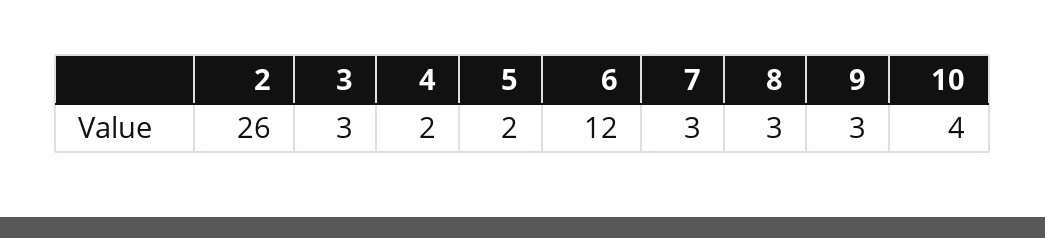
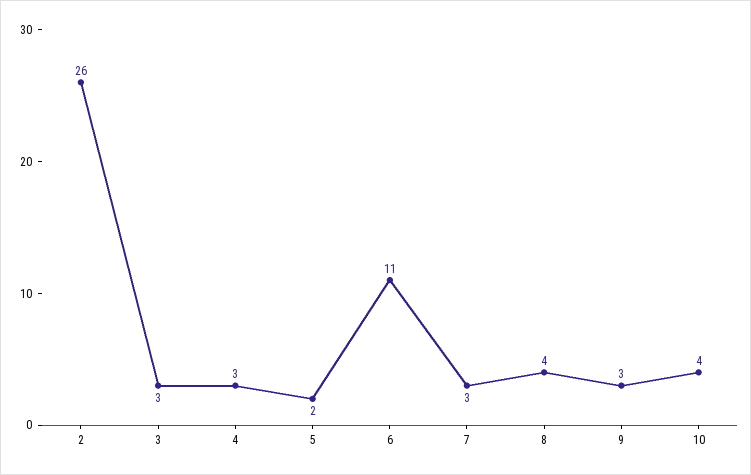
  {
    "2": 26,
    "3": 3,
-   "4": 2,
+   "4": 3,
    "5": 2,
-   "6": 12,
+   "6": 11,
    "7": 3,
-   "8": 3,
+   "8": 4,
    "9": 3,
    "10": 4
  }

